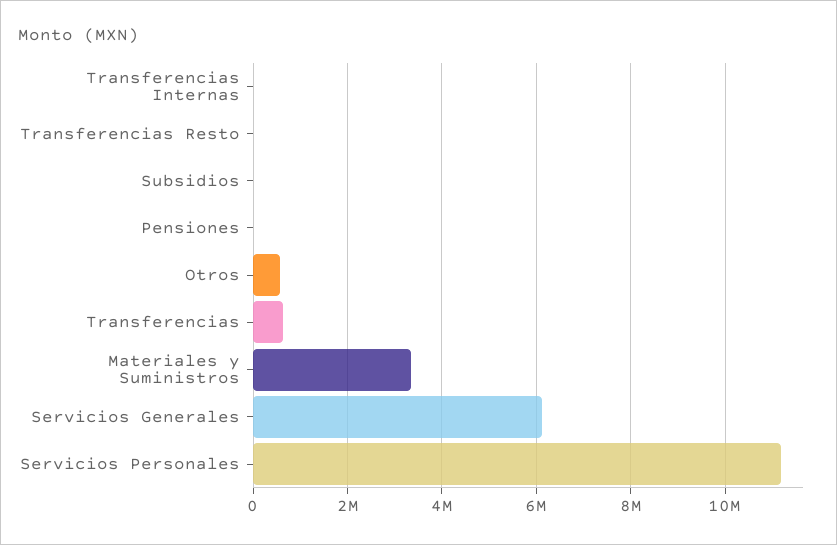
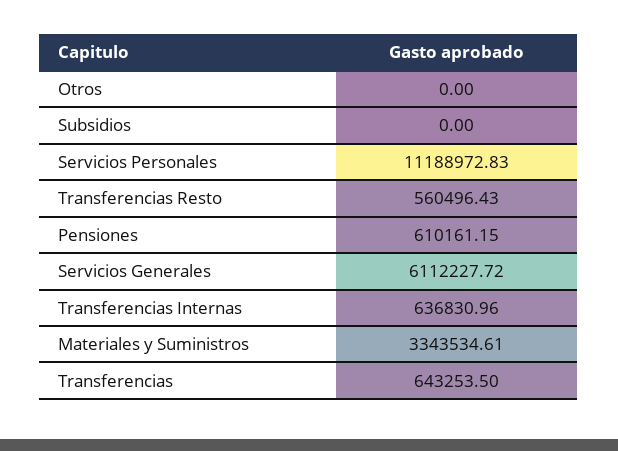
  {
-   "Transferencias Internas": 0,
+   "Transferencias Internas": 636830.96,
-   "Transferencias Resto": 0,
+   "Transferencias Resto": 560496.43,
    "Subsidios": 0,
-   "Pensiones": 0,
+   "Pensiones": 610161.15,
-   "Otros": 600000,
+   "Otros": 0,
    "Transferencias": 643253.5,
    "Materiales y Suministros": 3343534.61,
    "Servicios Generales": 6112227.72,
    "Servicios Personales": 11188972.83
  }

